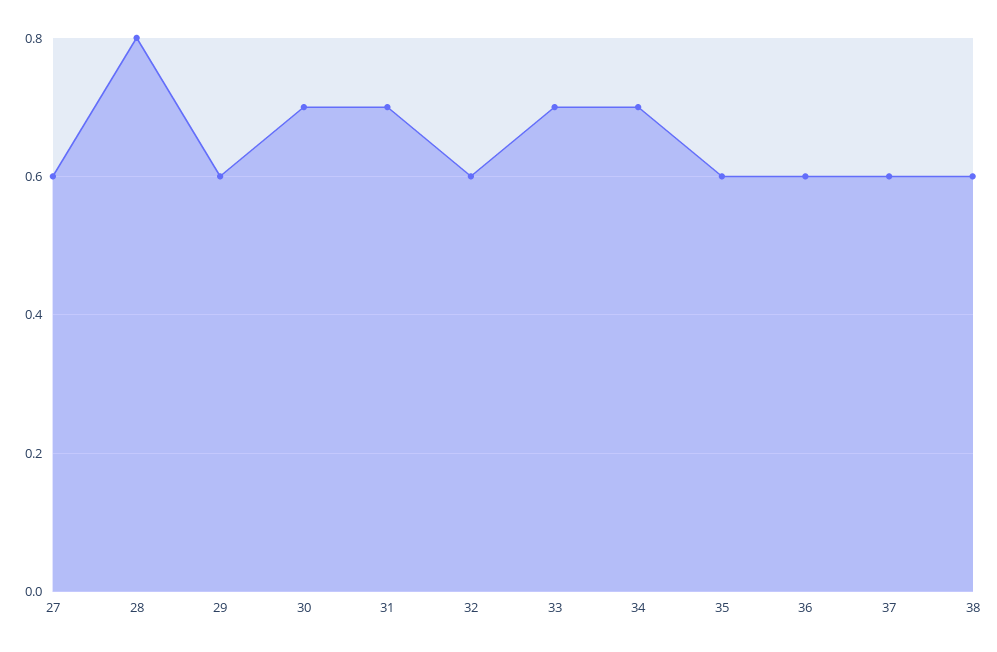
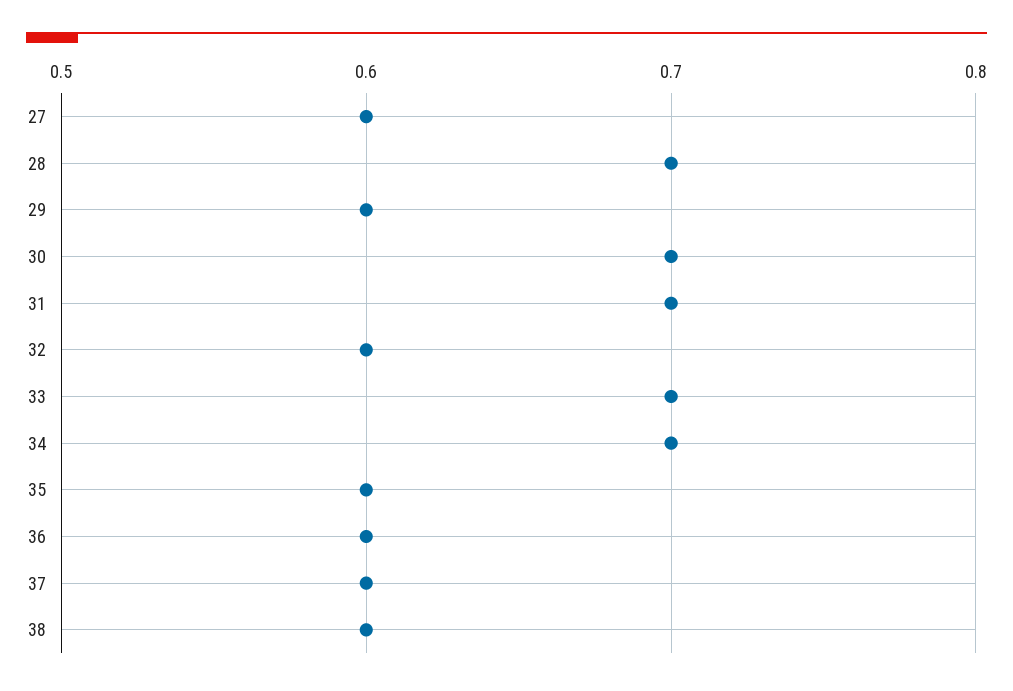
  {
    "27": 0.6,
-   "28": 0.8,
+   "28": 0.7,
    "29": 0.6,
    "30": 0.7,
    "31": 0.7,
    "32": 0.6,
    "33": 0.7,
    "34": 0.7,
    "35": 0.6,
    "36": 0.6,
    "37": 0.6,
    "38": 0.6
  }

